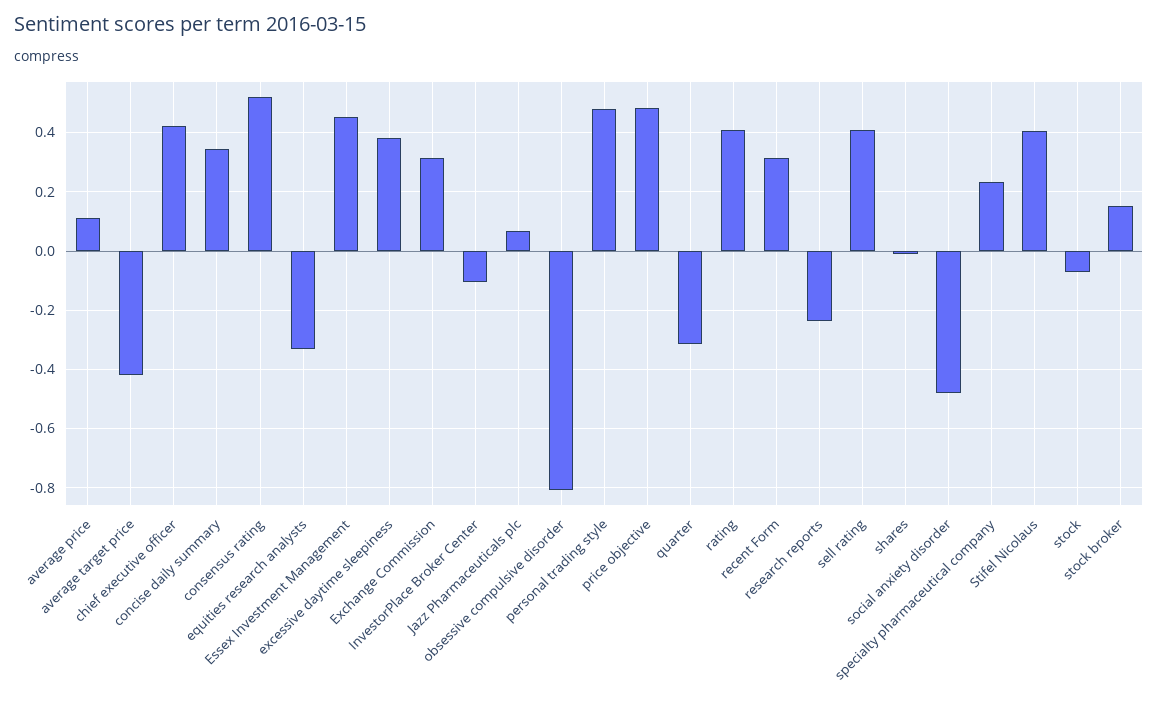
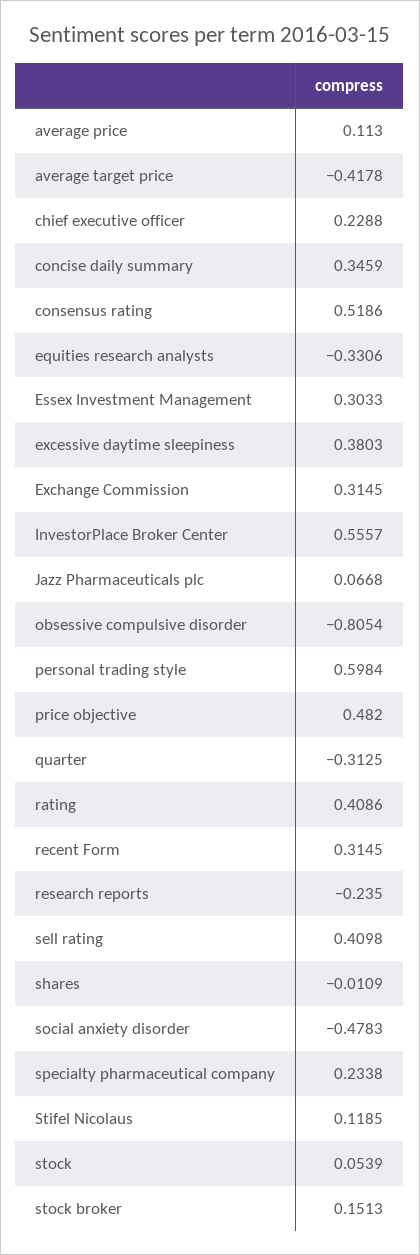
  {
    "average price": 0.113,
    "average target price": -0.4178,
-   "chief executive officer": 0.425,
+   "chief executive officer": 0.2288,
    "concise daily summary": 0.3459,
    "consensus rating": 0.5186,
    "equities research analysts": -0.3306,
-   "Essex Investment Management": 0.45,
+   "Essex Investment Management": 0.3033,
    "excessive daytime sleepiness": 0.3803,
    "Exchange Commission": 0.3145,
-   "InvestorPlace Broker Center": -0.1,
+   "InvestorPlace Broker Center": 0.5557,
    "Jazz Pharmaceuticals plc": 0.0668,
    "obsessive compulsive disorder": -0.8054,
-   "personal trading style": 0.475,
+   "personal trading style": 0.5984,
    "price objective": 0.482,
    "quarter": -0.3125,
    "rating": 0.4086,
    "recent Form": 0.3145,
    "research reports": -0.235,
    "sell rating": 0.4098,
    "shares": -0.0109,
    "social anxiety disorder": -0.4783,
    "specialty pharmaceutical company": 0.2338,
-   "Stifel Nicolaus": 0.4,
+   "Stifel Nicolaus": 0.1185,
-   "stock": -0.075,
+   "stock": 0.0539,
    "stock broker": 0.1513
  }

